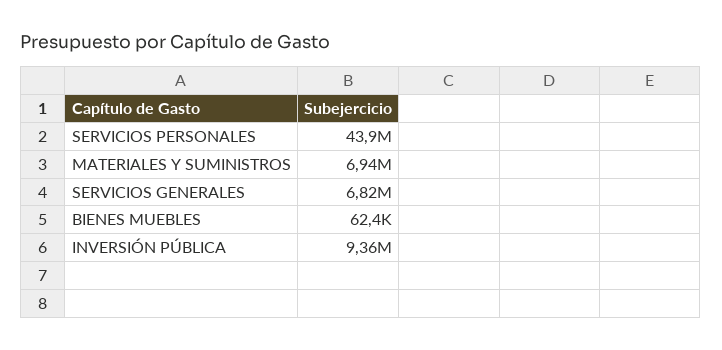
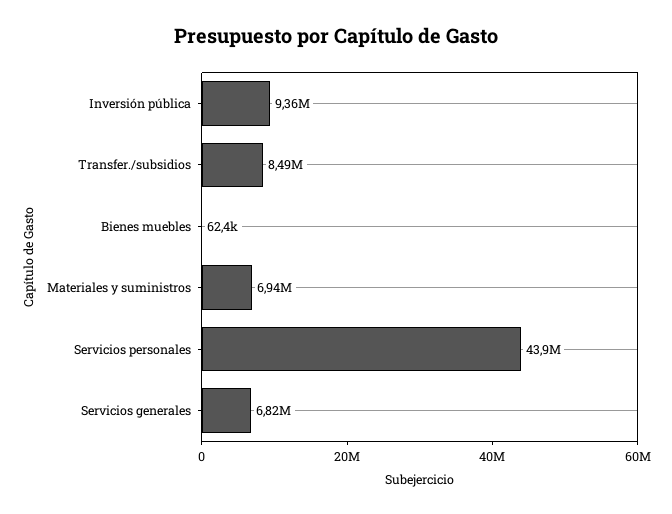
  {
    "SERVICIOS PERSONALES": 43900000,
    "MATERIALES Y SUMINISTROS": 6940000,
    "SERVICIOS GENERALES": 6820000,
    "BIENES MUEBLES": 62400,
-   "INVERSIÓN PÚBLICA": 9360000
+   "INVERSIÓN PÚBLICA": 9360000,
+   "Transfer./subsidios": 8490000
  }

